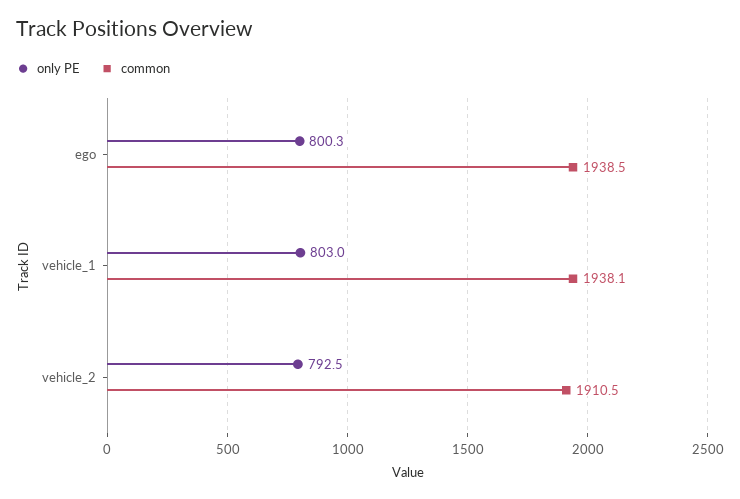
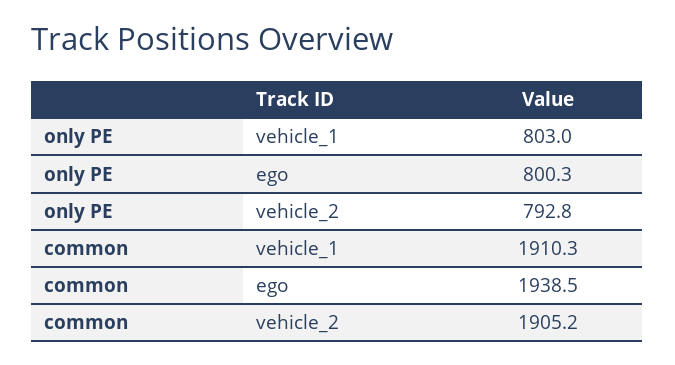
  {
    "only PE": {
      "ego": 800.3,
      "vehicle_1": 803,
-     "vehicle_2": 792.5
+     "vehicle_2": 792.8
    },
    "common": {
      "ego": 1938.5,
-     "vehicle_1": 1938.1,
+     "vehicle_1": 1910.3,
-     "vehicle_2": 1910.5
+     "vehicle_2": 1905.2
    }
  }

